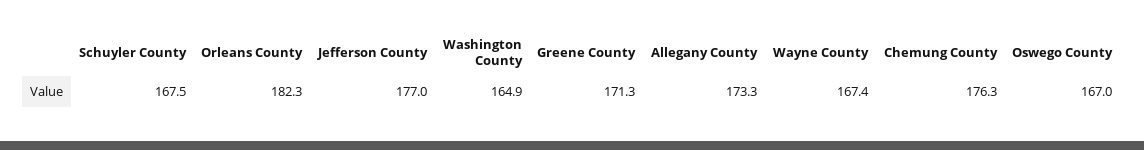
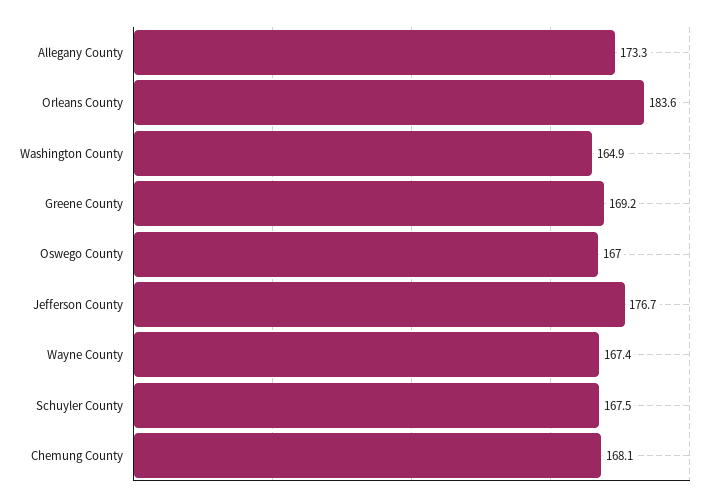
  {
    "Schuyler County": 167.5,
-   "Orleans County": 182.3,
+   "Orleans County": 183.6,
-   "Jefferson County": 177,
+   "Jefferson County": 176.7,
    "Washington County": 164.9,
-   "Greene County": 171.3,
+   "Greene County": 169.2,
    "Allegany County": 173.3,
    "Wayne County": 167.4,
-   "Chemung County": 176.3,
+   "Chemung County": 168.1,
    "Oswego County": 167
  }

